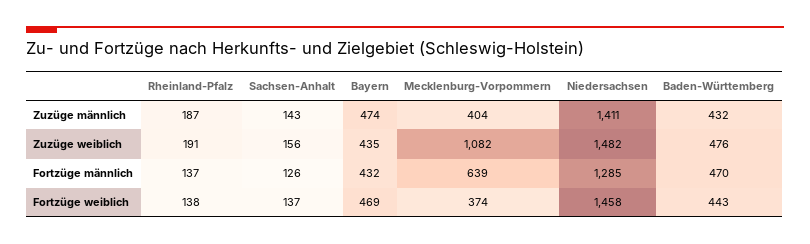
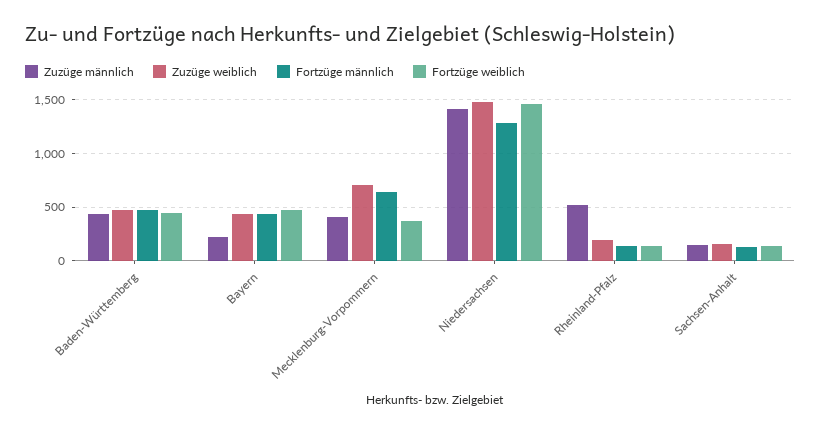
  {
    "Zuzüge männlich": {
-     "Rheinland-Pfalz": 187,
+     "Rheinland-Pfalz": 500,
      "Sachsen-Anhalt": 143,
-     "Bayern": 474,
+     "Bayern": 200,
      "Mecklenburg-Vorpommern": 404,
      "Niedersachsen": 1411,
      "Baden-Württemberg": 432
    },
    "Zuzüge weiblich": {
      "Rheinland-Pfalz": 191,
      "Sachsen-Anhalt": 156,
      "Bayern": 435,
-     "Mecklenburg-Vorpommern": 1082,
+     "Mecklenburg-Vorpommern": 700,
      "Niedersachsen": 1482,
      "Baden-Württemberg": 476
    },
    "Fortzüge männlich": {
      "Rheinland-Pfalz": 137,
      "Sachsen-Anhalt": 126,
      "Bayern": 432,
      "Mecklenburg-Vorpommern": 639,
      "Niedersachsen": 1285,
      "Baden-Württemberg": 470
    },
    "Fortzüge weiblich": {
      "Rheinland-Pfalz": 138,
      "Sachsen-Anhalt": 137,
      "Bayern": 469,
      "Mecklenburg-Vorpommern": 374,
      "Niedersachsen": 1458,
      "Baden-Württemberg": 443
    }
  }

